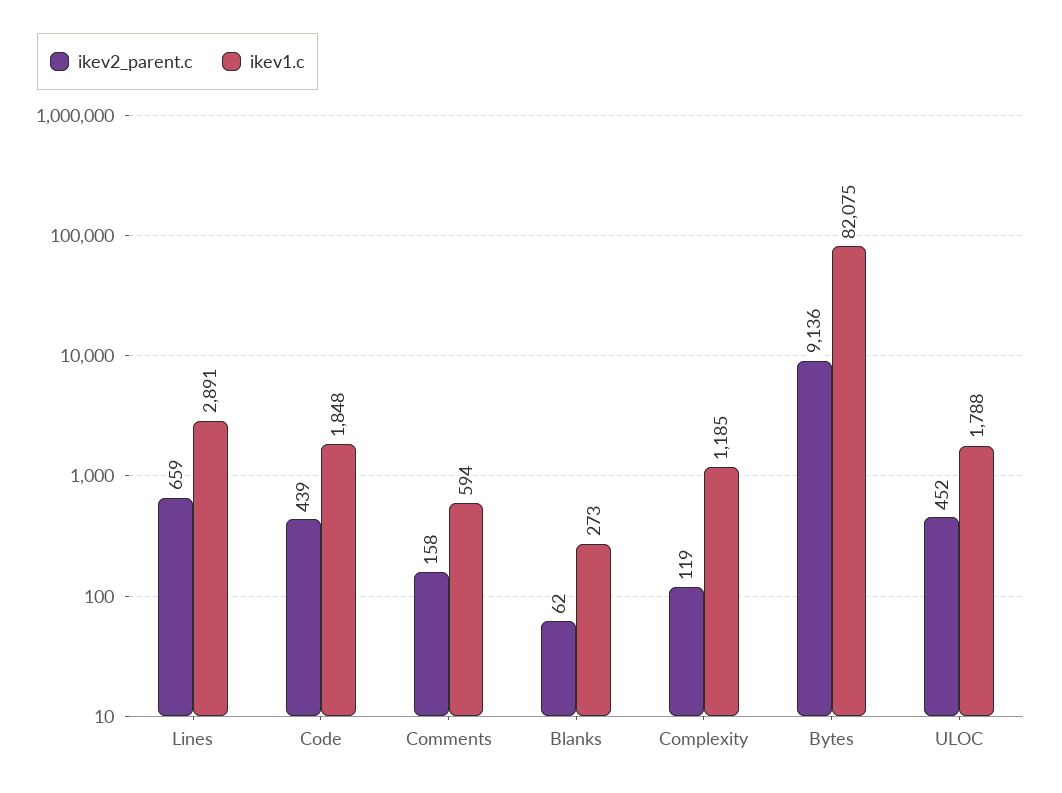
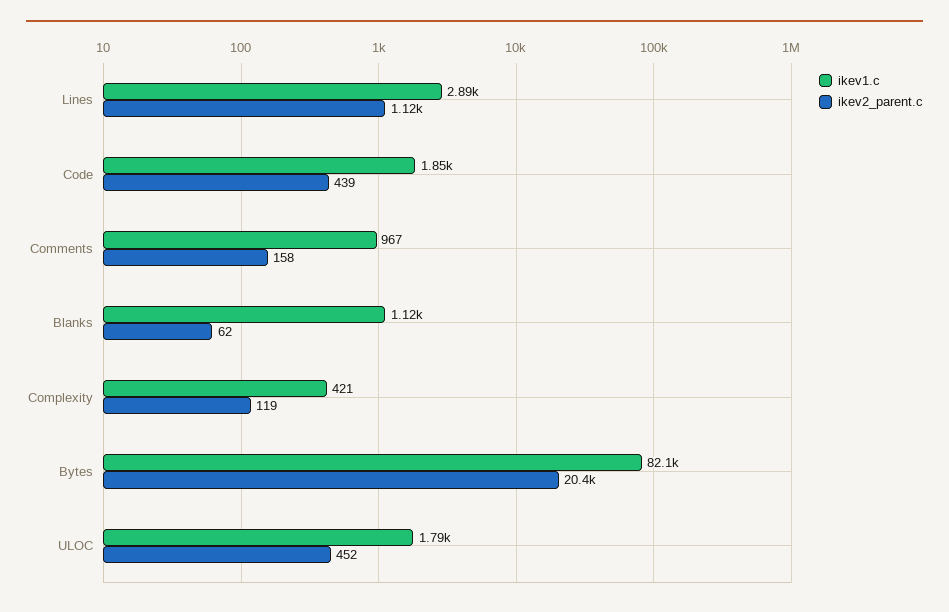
  {
    "ikev2_parent.c": {
-     "Lines": 659,
+     "Lines": 1120,
      "Code": 439,
      "Comments": 158,
      "Blanks": 62,
      "Complexity": 119,
-     "Bytes": 9136,
+     "Bytes": 20400,
      "ULOC": 452
    },
    "ikev1.c": {
      "Lines": 2891,
      "Code": 1848,
-     "Comments": 594,
+     "Comments": 967,
-     "Blanks": 273,
+     "Blanks": 1120,
-     "Complexity": 1185,
+     "Complexity": 421,
      "Bytes": 82075,
      "ULOC": 1788
    }
  }

